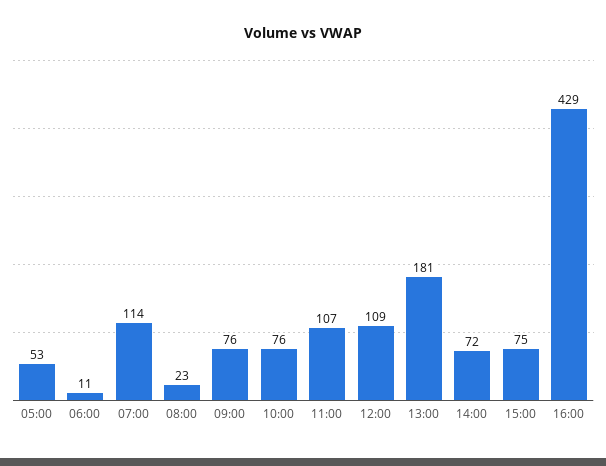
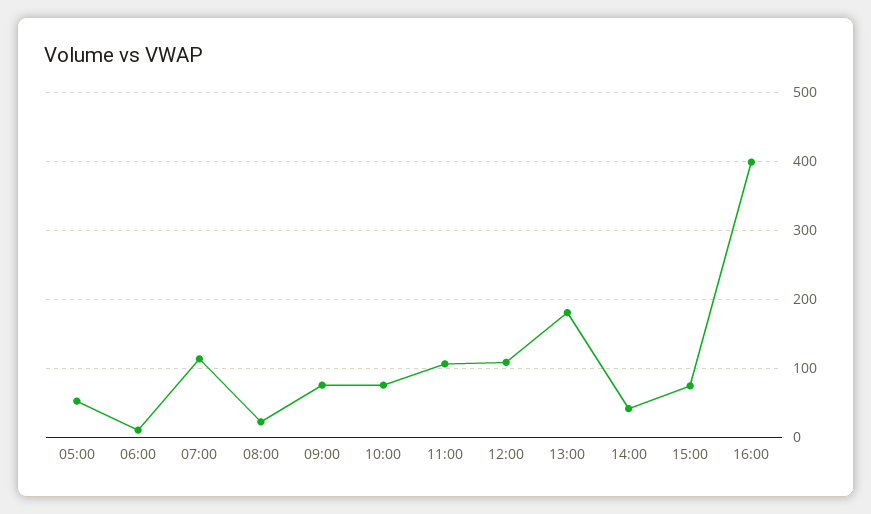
  {
    "05:00": 53,
    "06:00": 11,
    "07:00": 114,
    "08:00": 23,
    "09:00": 76,
    "10:00": 76,
    "11:00": 107,
    "12:00": 109,
    "13:00": 181,
-   "14:00": 72,
+   "14:00": 40,
    "15:00": 75,
-   "16:00": 429
+   "16:00": 400
  }

